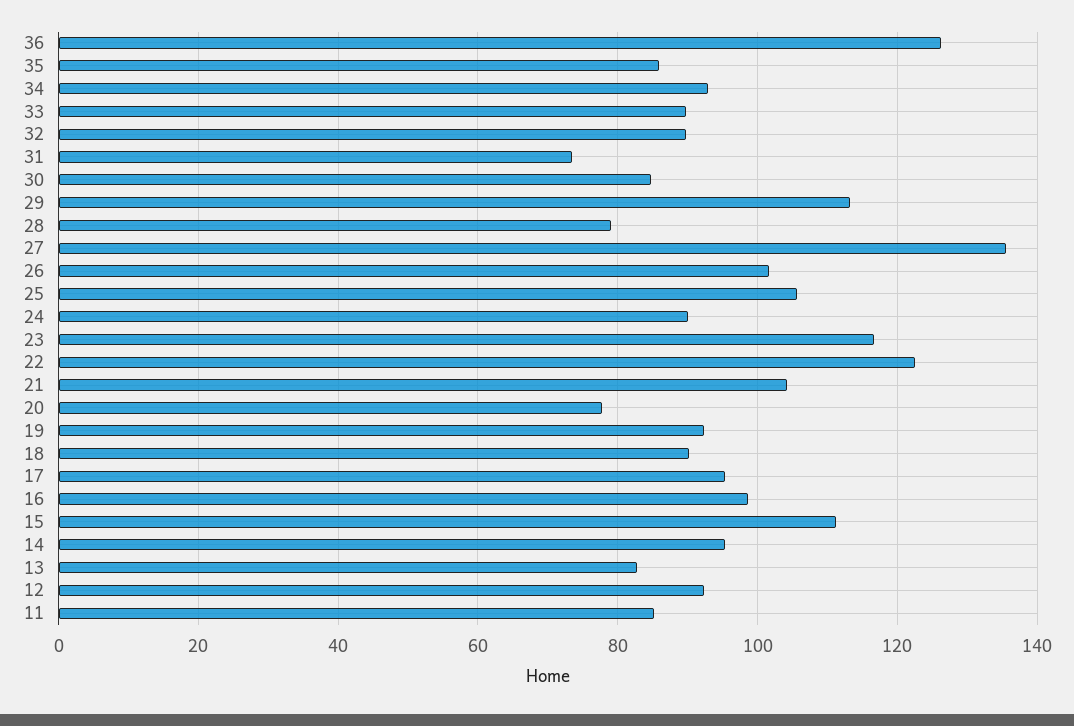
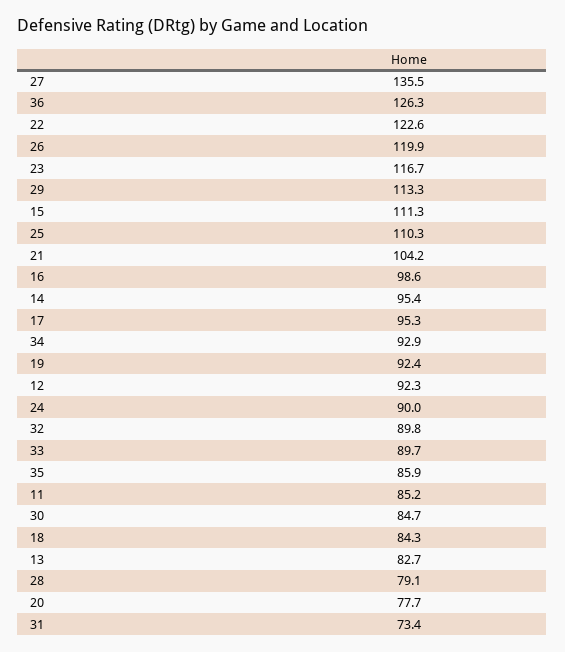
  {
    "36": 126.3,
    "35": 85.9,
    "34": 92.9,
    "33": 89.7,
    "32": 89.8,
    "31": 73.4,
    "30": 84.7,
    "29": 113.3,
    "28": 79.1,
    "27": 135.5,
-   "26": 102,
+   "26": 119.9,
-   "25": 106,
+   "25": 110.3,
    "24": 90,
    "23": 116.7,
    "22": 122.6,
    "21": 104.2,
    "20": 77.7,
    "19": 92.4,
-   "18": 90,
+   "18": 84.3,
    "17": 95.3,
    "16": 98.6,
    "15": 111.3,
    "14": 95.4,
    "13": 82.7,
    "12": 92.3,
    "11": 85.2
  }

